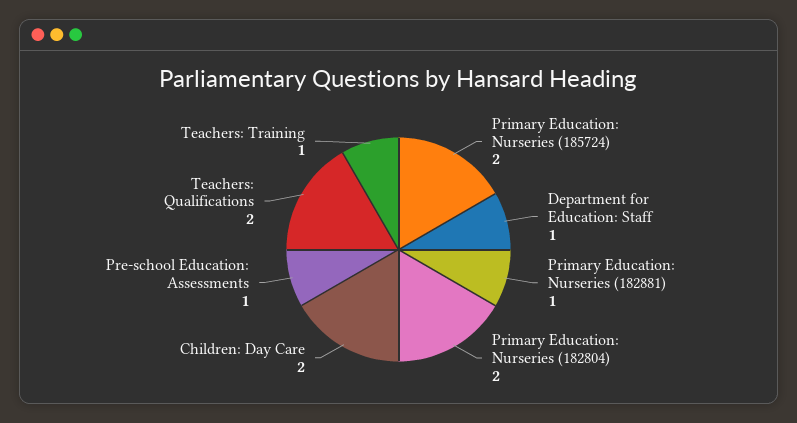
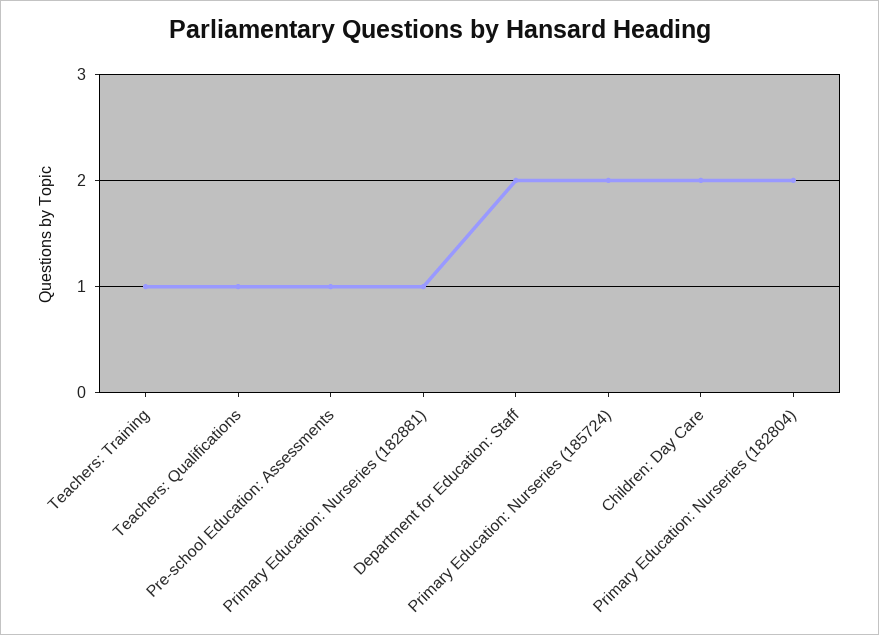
  {
    "Primary Education: Nurseries (185724)": 2,
-   "Department for Education: Staff": 1,
+   "Department for Education: Staff": 2,
    "Primary Education: Nurseries (182881)": 1,
    "Primary Education: Nurseries (182804)": 2,
    "Children: Day Care": 2,
    "Pre-school Education: Assessments": 1,
-   "Teachers: Qualifications": 2,
+   "Teachers: Qualifications": 1,
    "Teachers: Training": 1
  }

